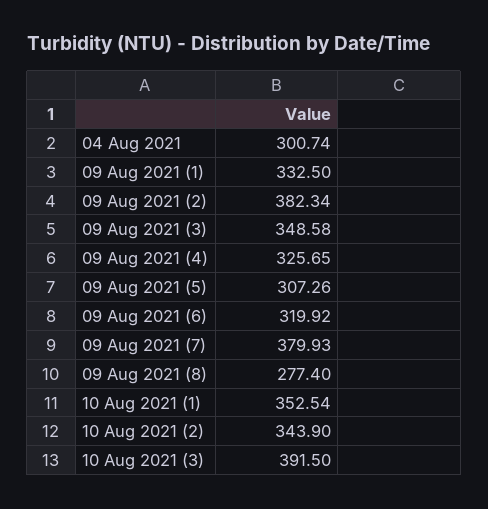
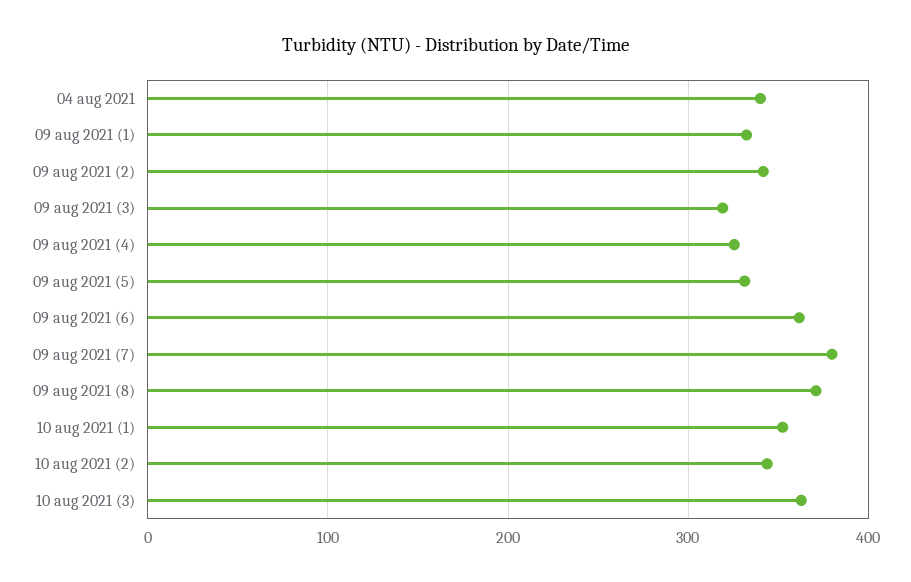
  {
-   "04 Aug 2021": 300.74,
+   "04 Aug 2021": 340,
    "09 Aug 2021 (1)": 332.5,
-   "09 Aug 2021 (2)": 382.34,
+   "09 Aug 2021 (2)": 340,
-   "09 Aug 2021 (3)": 348.58,
+   "09 Aug 2021 (3)": 320,
    "09 Aug 2021 (4)": 325.65,
-   "09 Aug 2021 (5)": 307.26,
+   "09 Aug 2021 (5)": 330,
-   "09 Aug 2021 (6)": 319.92,
+   "09 Aug 2021 (6)": 360,
    "09 Aug 2021 (7)": 379.93,
-   "09 Aug 2021 (8)": 277.4,
+   "09 Aug 2021 (8)": 370,
    "10 Aug 2021 (1)": 352.54,
    "10 Aug 2021 (2)": 343.9,
-   "10 Aug 2021 (3)": 391.5
+   "10 Aug 2021 (3)": 360
  }

